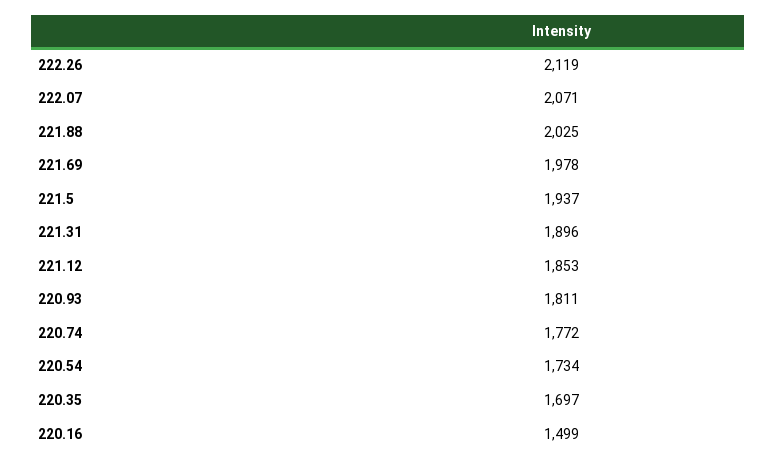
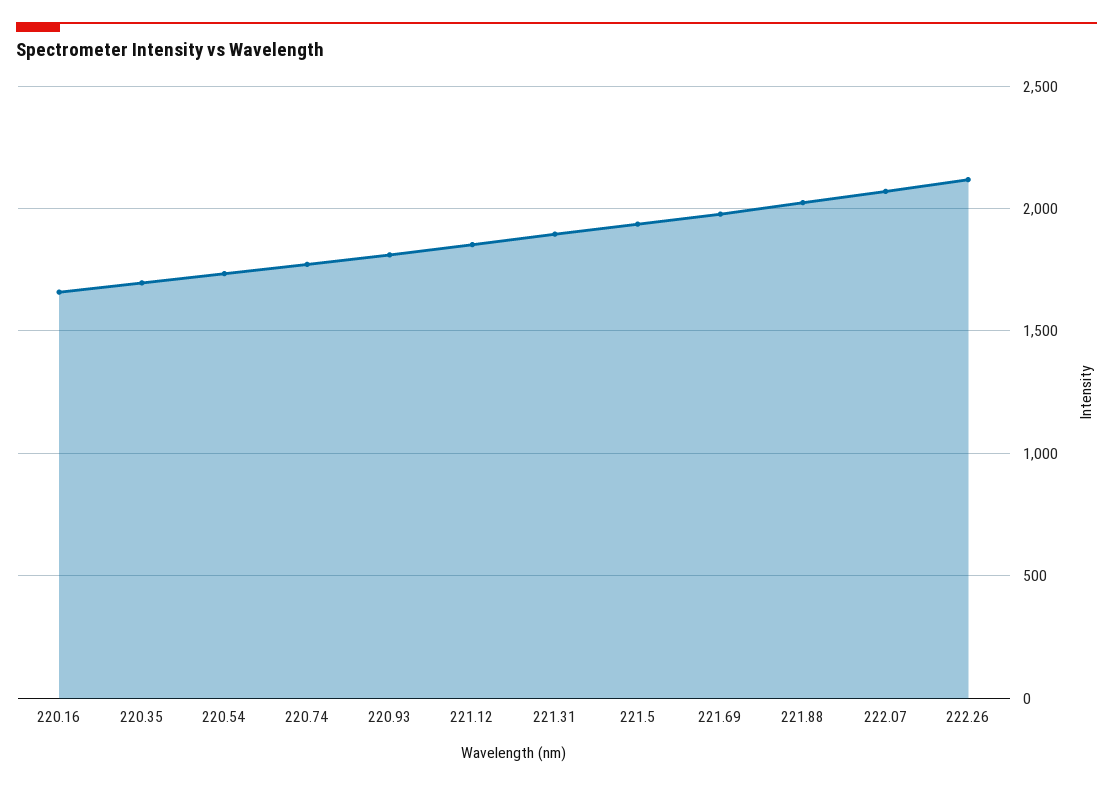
  {
    "222.26": 2119,
    "222.07": 2071,
    "221.88": 2025,
    "221.69": 1978,
    "221.5": 1937,
    "221.31": 1896,
    "221.12": 1853,
    "220.93": 1811,
    "220.74": 1772,
    "220.54": 1734,
    "220.35": 1697,
-   "220.16": 1499
+   "220.16": 1650
  }

